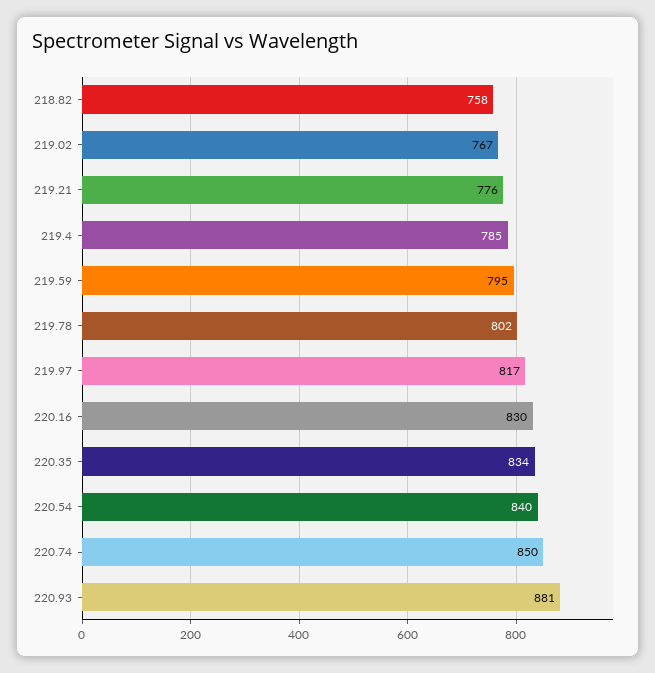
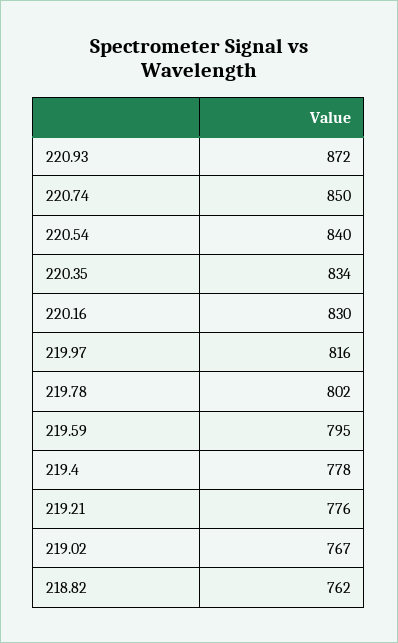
  {
-   "218.82": 758,
+   "218.82": 762,
    "219.02": 767,
    "219.21": 776,
-   "219.4": 785,
+   "219.4": 778,
    "219.59": 795,
    "219.78": 802,
-   "219.97": 817,
+   "219.97": 816,
    "220.16": 830,
    "220.35": 834,
    "220.54": 840,
    "220.74": 850,
-   "220.93": 881
+   "220.93": 872
  }

